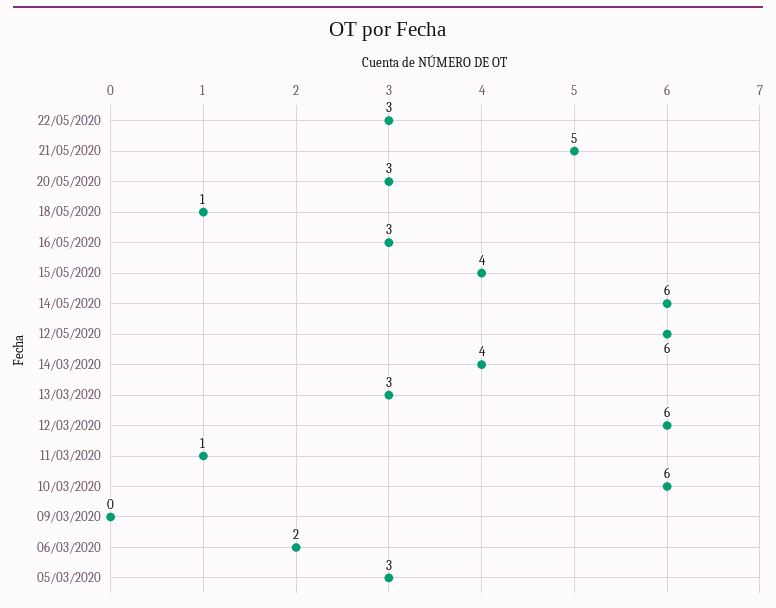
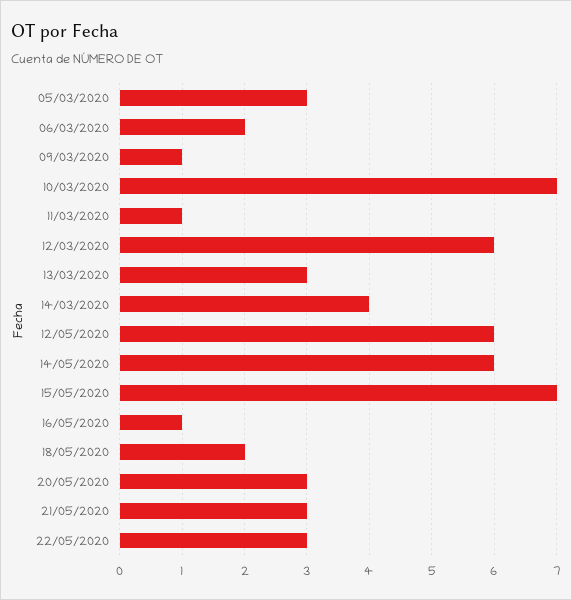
  {
    "22/05/2020": 3,
-   "21/05/2020": 5,
+   "21/05/2020": 3,
    "20/05/2020": 3,
-   "18/05/2020": 1,
+   "18/05/2020": 2,
-   "16/05/2020": 3,
+   "16/05/2020": 1,
-   "15/05/2020": 4,
+   "15/05/2020": 7,
    "14/05/2020": 6,
    "12/05/2020": 6,
    "14/03/2020": 4,
    "13/03/2020": 3,
    "12/03/2020": 6,
    "11/03/2020": 1,
-   "10/03/2020": 6,
+   "10/03/2020": 7,
-   "09/03/2020": 0,
+   "09/03/2020": 1,
    "06/03/2020": 2,
    "05/03/2020": 3
  }

